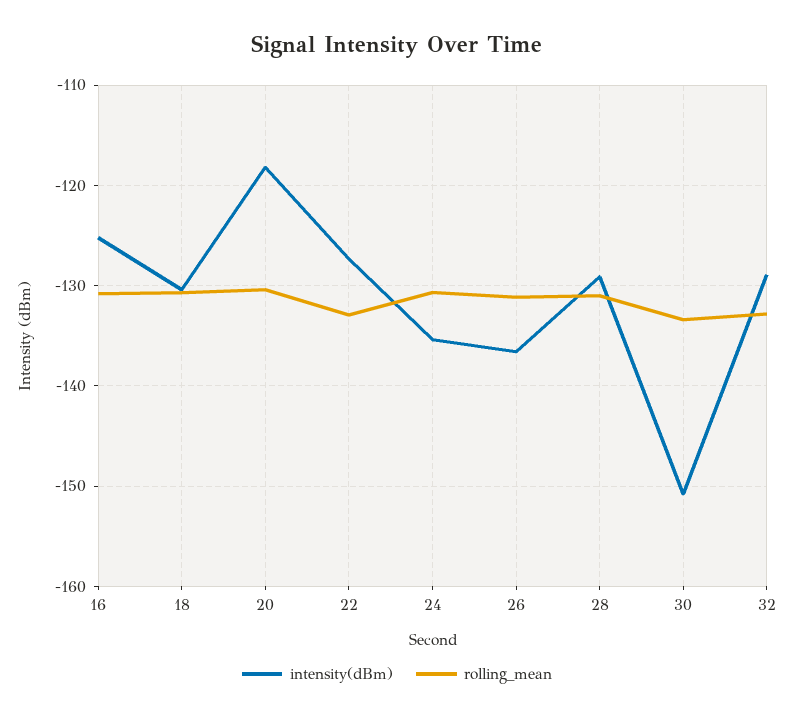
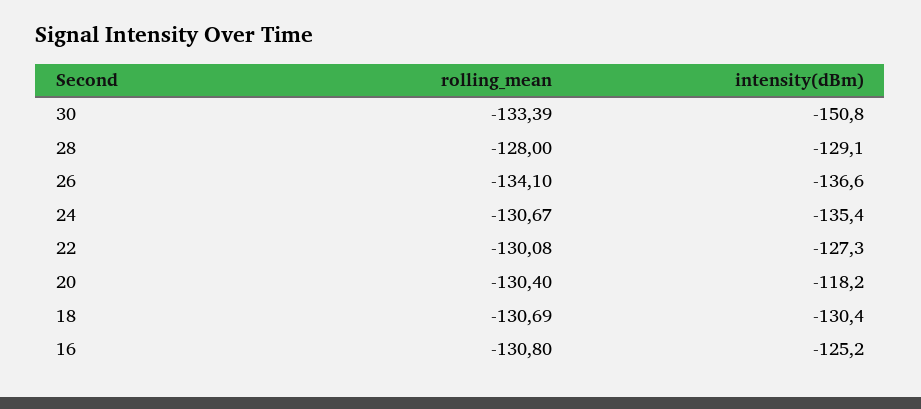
  {
    "intensity(dBm)": {
      "16": -125.2,
      "18": -130.4,
      "20": -118.2,
      "22": -127.3,
      "24": -135.4,
      "26": -136.6,
      "28": -129.1,
-     "30": -150.8,
+     "30": -150.8
-     "32": -129
    },
    "rolling_mean": {
      "16": -130.8,
      "18": -130.69,
      "20": -130.4,
-     "22": -133,
+     "22": -130.08,
      "24": -130.67,
-     "26": -131,
+     "26": -134.1,
-     "28": -131,
+     "28": -128,
-     "30": -133.39,
+     "30": -133.39
-     "32": -133
    }
  }

